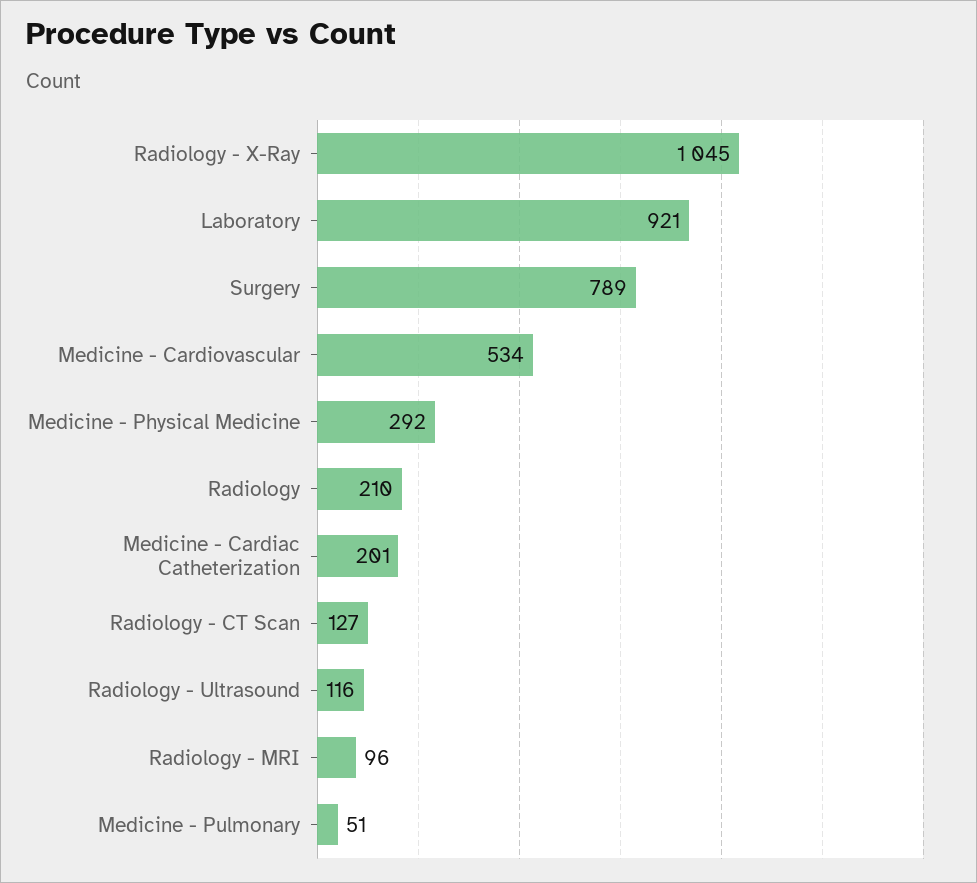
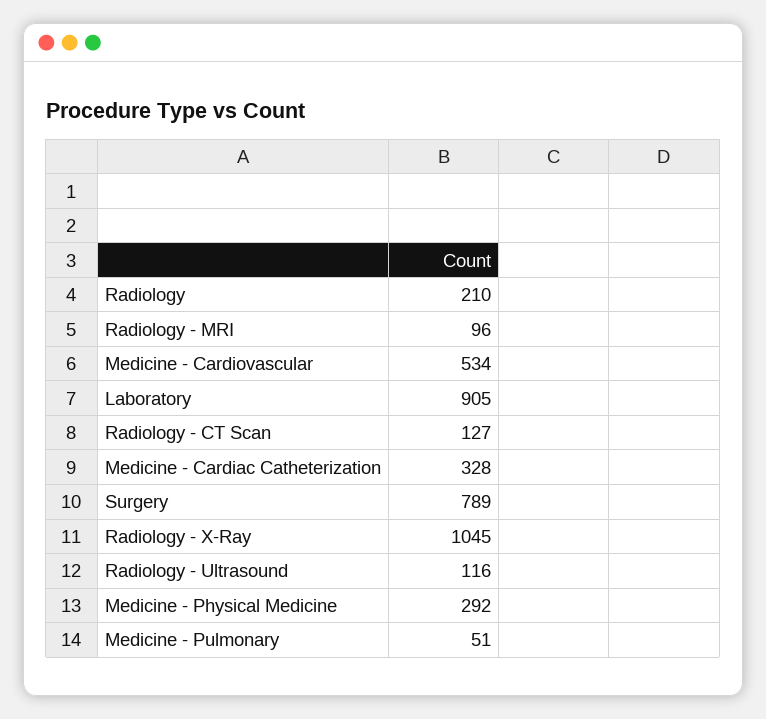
  {
    "Radiology - X-Ray": 1045,
-   "Laboratory": 921,
+   "Laboratory": 905,
    "Surgery": 789,
    "Medicine - Cardiovascular": 534,
    "Medicine - Physical Medicine": 292,
    "Radiology": 210,
-   "Medicine - Cardiac Catheterization": 201,
+   "Medicine - Cardiac Catheterization": 328,
    "Radiology - CT Scan": 127,
    "Radiology - Ultrasound": 116,
    "Radiology - MRI": 96,
    "Medicine - Pulmonary": 51
  }

